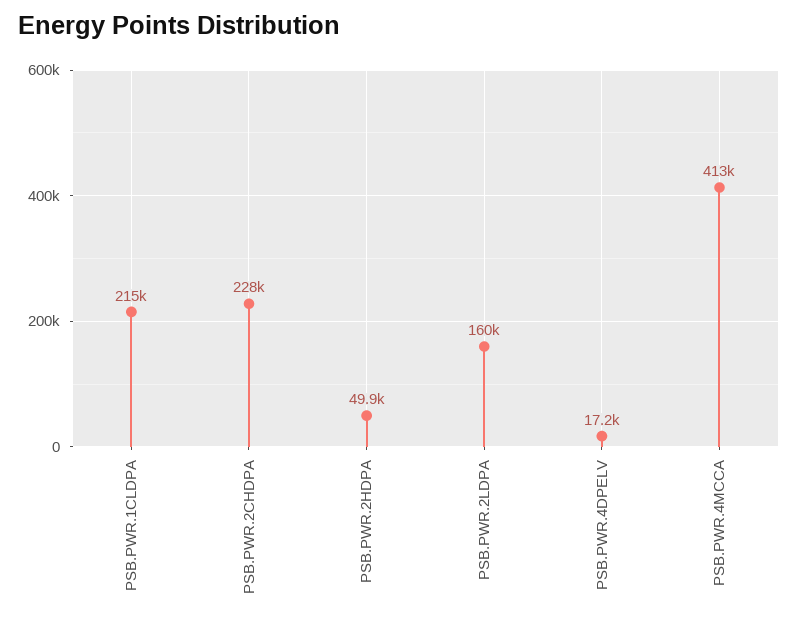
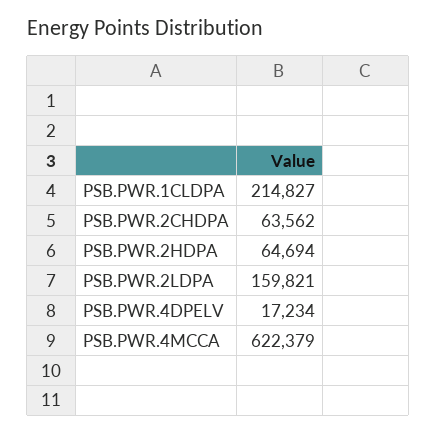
  {
    "PSB.PWR.1CLDPA": 214827,
-   "PSB.PWR.2CHDPA": 228000,
+   "PSB.PWR.2CHDPA": 63562,
-   "PSB.PWR.2HDPA": 49900,
+   "PSB.PWR.2HDPA": 64694,
    "PSB.PWR.2LDPA": 159821,
    "PSB.PWR.4DPELV": 17234,
-   "PSB.PWR.4MCCA": 413000
+   "PSB.PWR.4MCCA": 622379
  }

